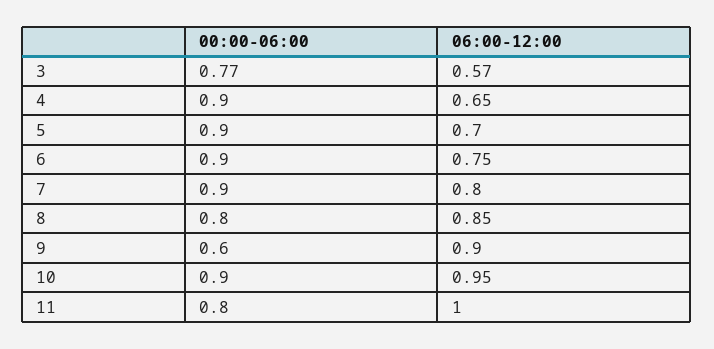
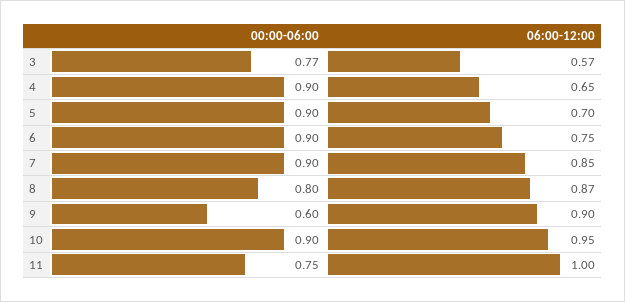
  {
    "00:00-06:00": {
      "3": 0.77,
      "4": 0.9,
      "5": 0.9,
      "6": 0.9,
      "7": 0.9,
      "8": 0.8,
      "9": 0.6,
      "10": 0.9,
-     "11": 0.8
+     "11": 0.75
    },
    "06:00-12:00": {
      "3": 0.57,
      "4": 0.65,
      "5": 0.7,
      "6": 0.75,
-     "7": 0.8,
+     "7": 0.85,
-     "8": 0.85,
+     "8": 0.87,
      "9": 0.9,
      "10": 0.95,
      "11": 1
    }
  }

